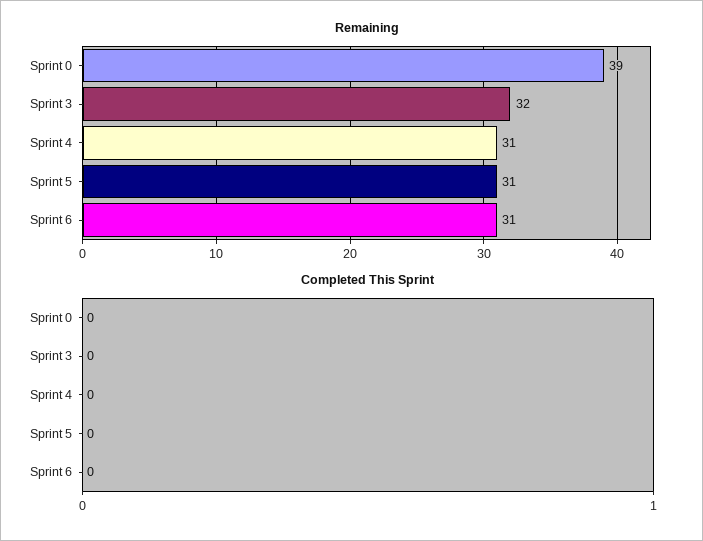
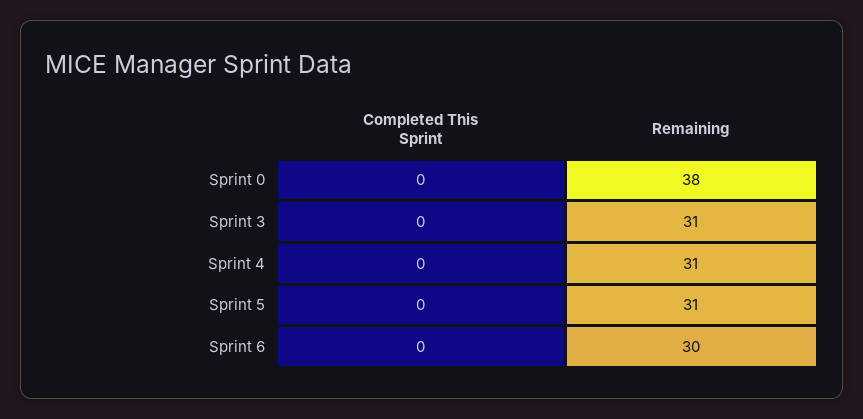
  {
    "Remaining": {
-     "Sprint 0": 39,
+     "Sprint 0": 38,
-     "Sprint 3": 32,
+     "Sprint 3": 31,
      "Sprint 4": 31,
      "Sprint 5": 31,
-     "Sprint 6": 31
+     "Sprint 6": 30
    },
    "Completed This Sprint": {
      "Sprint 0": 0,
      "Sprint 3": 0,
      "Sprint 4": 0,
      "Sprint 5": 0,
      "Sprint 6": 0
    }
  }

